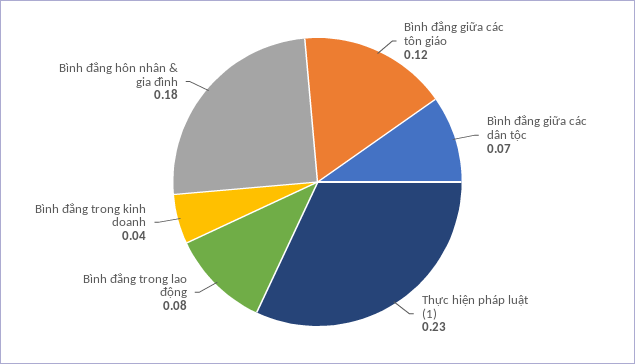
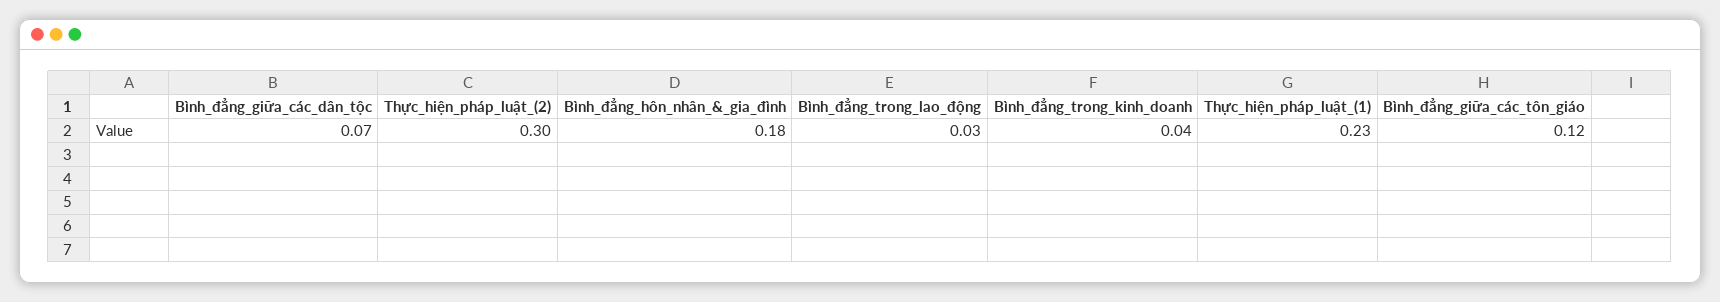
  {
    "Bình đẳng giữa các tôn giáo": 0.12,
    "Bình đẳng giữa các dân tộc": 0.07,
    "Thực hiện pháp luật (1)": 0.23,
-   "Bình đẳng trong lao động": 0.08,
+   "Bình đẳng trong lao động": 0.03,
    "Bình đẳng trong kinh doanh": 0.04,
-   "Bình đẳng hôn nhân & gia đình": 0.18
+   "Bình đẳng hôn nhân & gia đình": 0.18,
+   "Thực_hiện_pháp_luật_(2)": 0.3
  }

